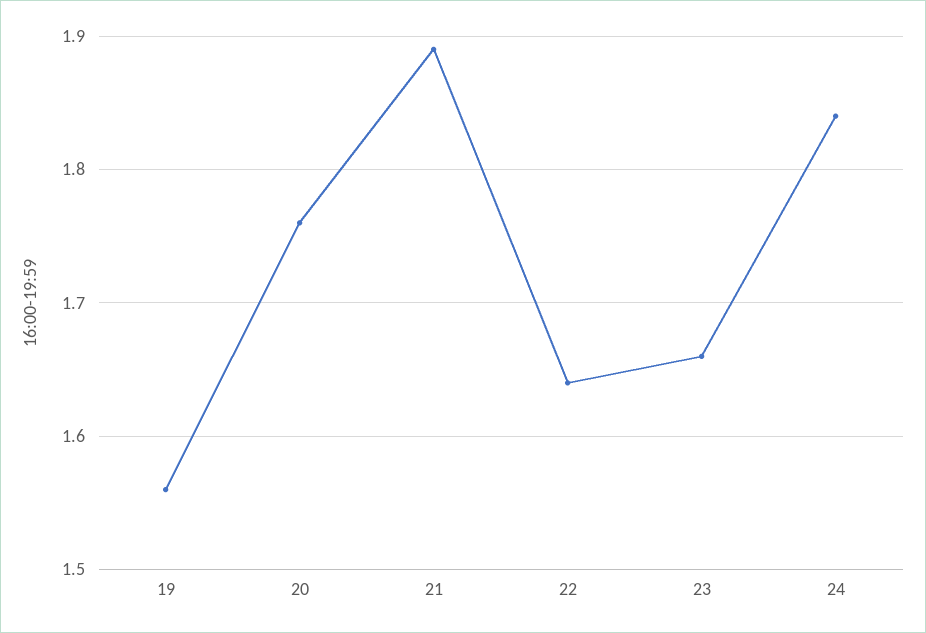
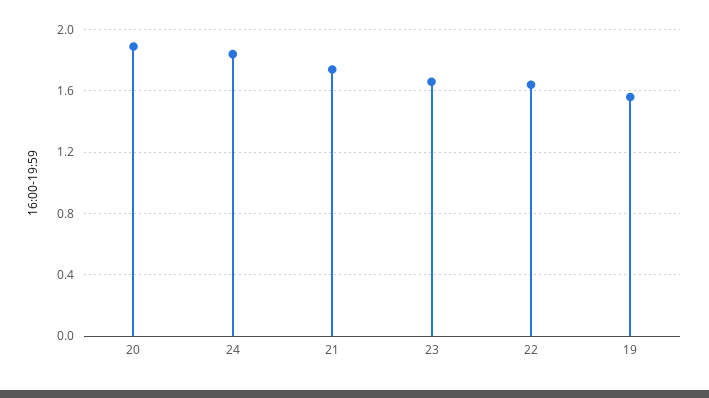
  {
    "19": 1.56,
-   "20": 1.76,
+   "20": 1.9,
-   "21": 1.89,
+   "21": 1.75,
    "22": 1.64,
    "23": 1.66,
    "24": 1.84
  }

